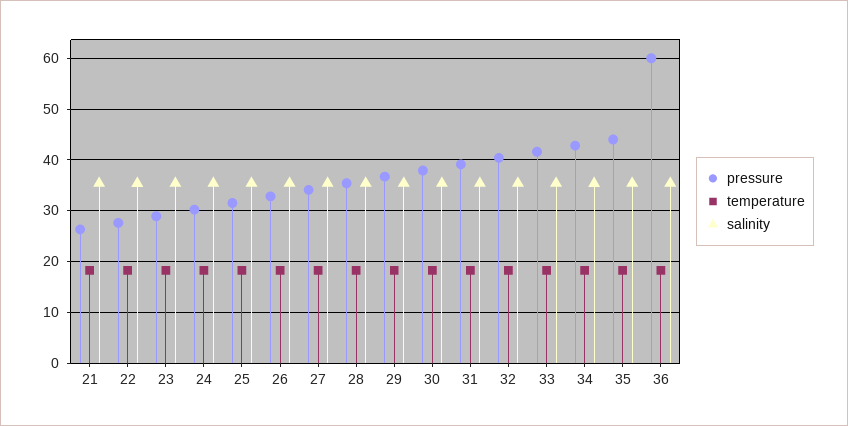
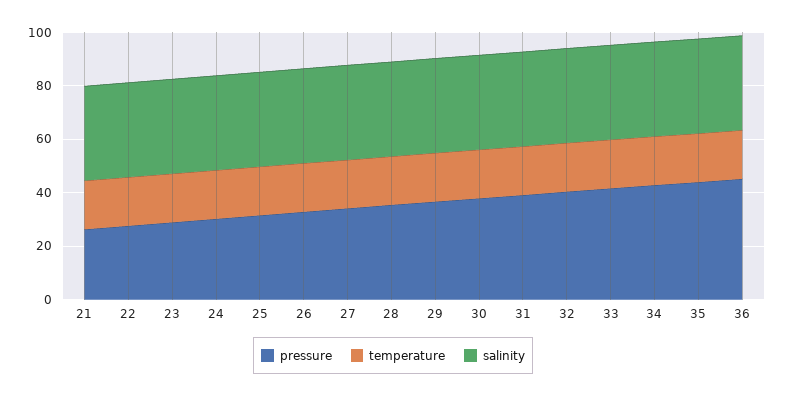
  {
    "pressure": {
      "21": 26,
      "22": 28,
      "23": 28,
      "24": 30,
      "25": 32,
      "26": 32,
      "27": 34,
      "28": 36,
      "29": 36,
      "30": 38,
      "31": 40,
      "32": 40,
      "33": 42,
      "34": 42,
      "35": 44,
-     "36": 60
+     "36": 45
    },
    "temperature": {
      "21": 18,
      "22": 18,
      "23": 18,
      "24": 18,
      "25": 18,
      "26": 18,
      "27": 18,
      "28": 18,
      "29": 18,
      "30": 18,
      "31": 18,
      "32": 18,
      "33": 18,
      "34": 18,
      "35": 18,
      "36": 18
    },
    "salinity": {
      "21": 36,
      "22": 36,
      "23": 36,
      "24": 36,
      "25": 36,
      "26": 36,
      "27": 36,
      "28": 36,
      "29": 36,
      "30": 36,
      "31": 36,
      "32": 36,
      "33": 36,
      "34": 36,
      "35": 36,
      "36": 36
    }
  }

